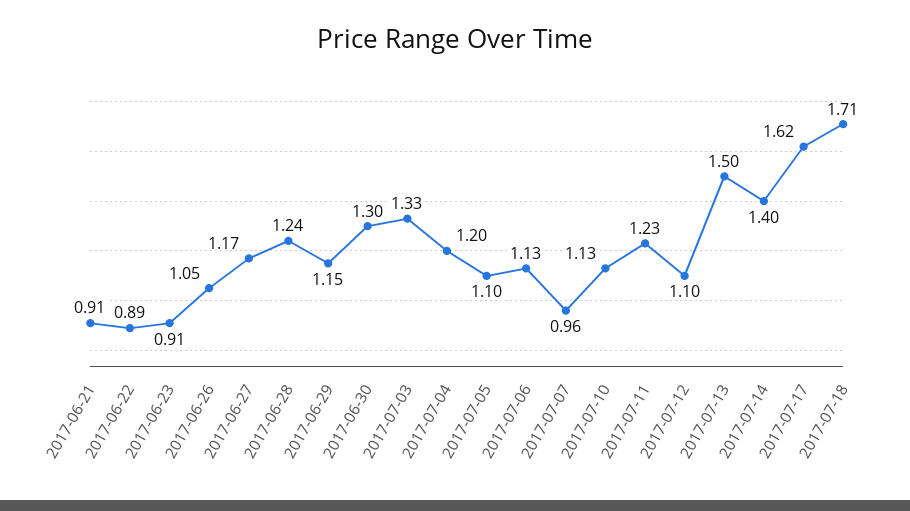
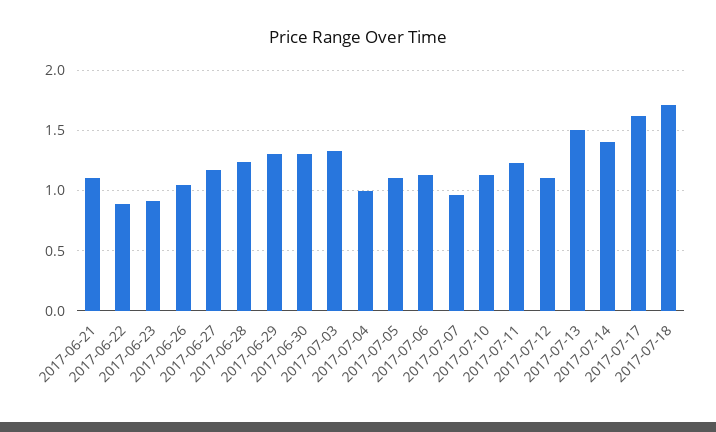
  {
-   "2017-06-21": 0.91,
+   "2017-06-21": 1.1,
    "2017-06-22": 0.89,
    "2017-06-23": 0.91,
    "2017-06-26": 1.05,
    "2017-06-27": 1.17,
    "2017-06-28": 1.24,
-   "2017-06-29": 1.15,
+   "2017-06-29": 1.3,
    "2017-06-30": 1.3,
    "2017-07-03": 1.33,
-   "2017-07-04": 1.2,
+   "2017-07-04": 1,
    "2017-07-05": 1.1,
    "2017-07-06": 1.13,
    "2017-07-07": 0.96,
    "2017-07-10": 1.13,
    "2017-07-11": 1.23,
    "2017-07-12": 1.1,
    "2017-07-13": 1.5,
    "2017-07-14": 1.4,
    "2017-07-17": 1.62,
    "2017-07-18": 1.71
  }

